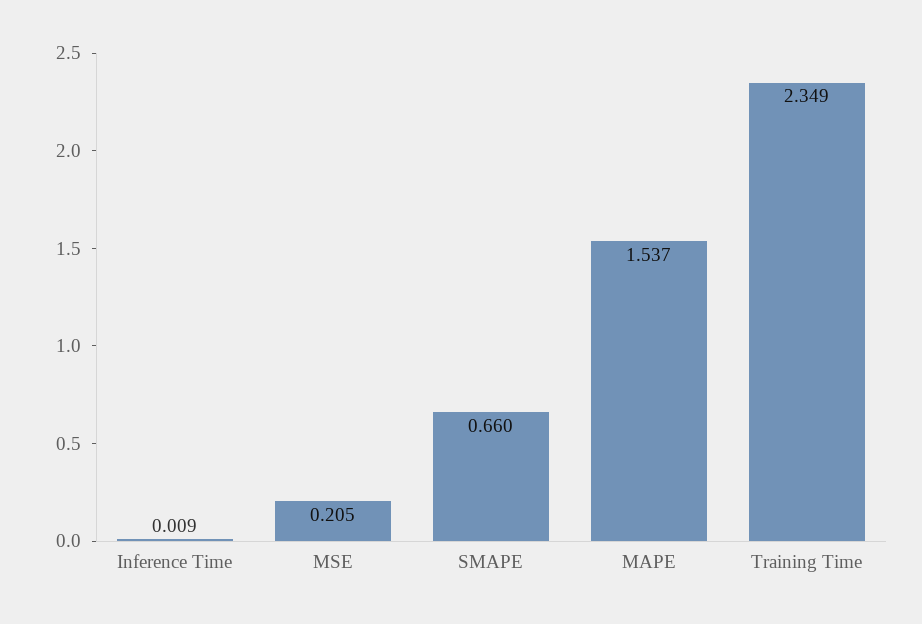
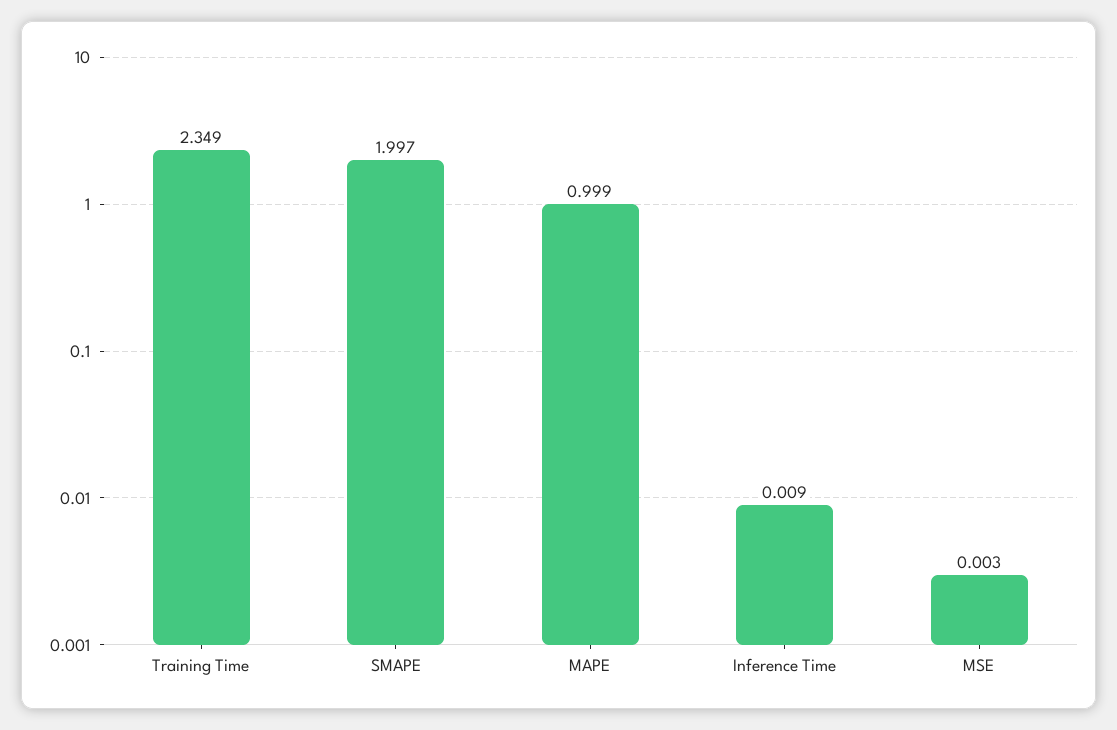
  {
    "Inference Time": 0.009,
-   "MSE": 0.205,
+   "MSE": 0.003,
-   "SMAPE": 0.66,
+   "SMAPE": 1.997,
-   "MAPE": 1.537,
+   "MAPE": 0.999,
    "Training Time": 2.349
  }

